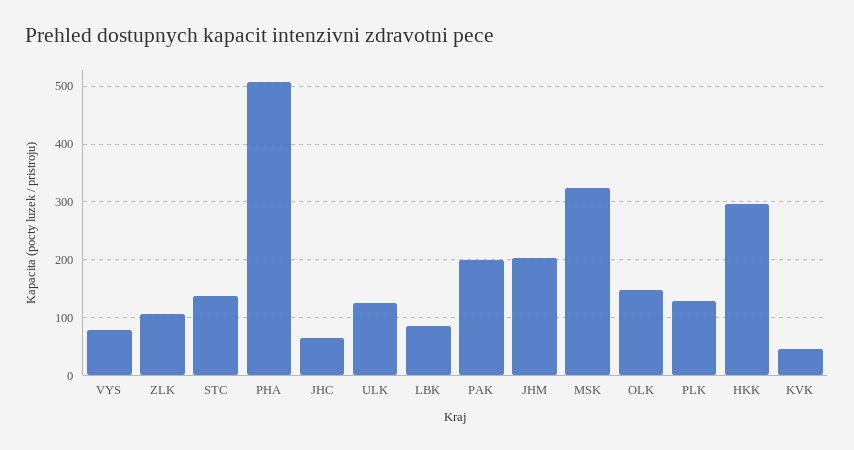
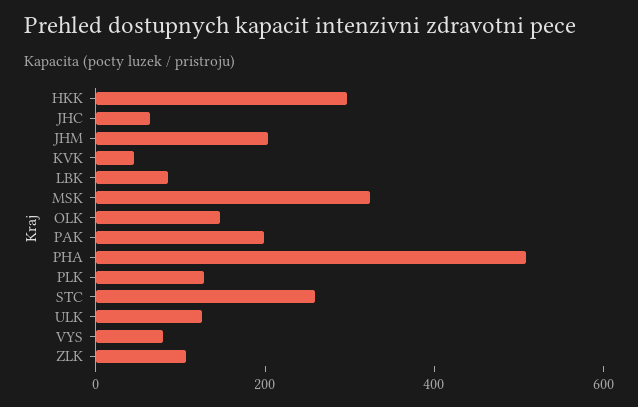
  {
    "VYS": 80,
    "ZLK": 100,
-   "STC": 140,
+   "STC": 250,
    "PHA": 500,
    "JHC": 60,
    "ULK": 120,
    "LBK": 80,
    "PAK": 200,
    "JHM": 200,
    "MSK": 320,
    "OLK": 140,
    "PLK": 120,
    "HKK": 300,
    "KVK": 40
  }

